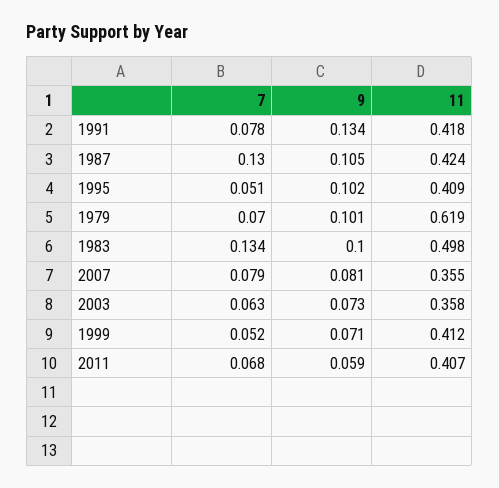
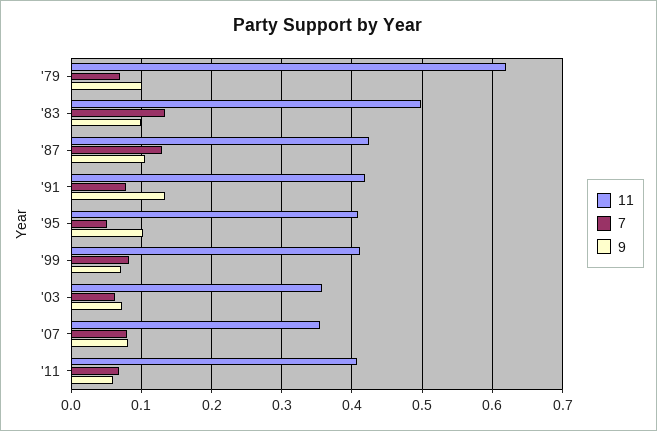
  {
    "7": {
      "1991": 0.078,
      "1987": 0.13,
      "1995": 0.051,
      "1979": 0.07,
      "1983": 0.134,
      "2007": 0.079,
      "2003": 0.063,
-     "1999": 0.052,
+     "1999": 0.08,
      "2011": 0.068
    },
    "9": {
      "1991": 0.134,
      "1987": 0.105,
      "1995": 0.102,
      "1979": 0.101,
      "1983": 0.1,
      "2007": 0.081,
      "2003": 0.073,
      "1999": 0.071,
      "2011": 0.059
    },
    "11": {
      "1991": 0.418,
      "1987": 0.424,
      "1995": 0.409,
      "1979": 0.619,
      "1983": 0.498,
      "2007": 0.355,
      "2003": 0.358,
      "1999": 0.412,
      "2011": 0.407
    }
  }

